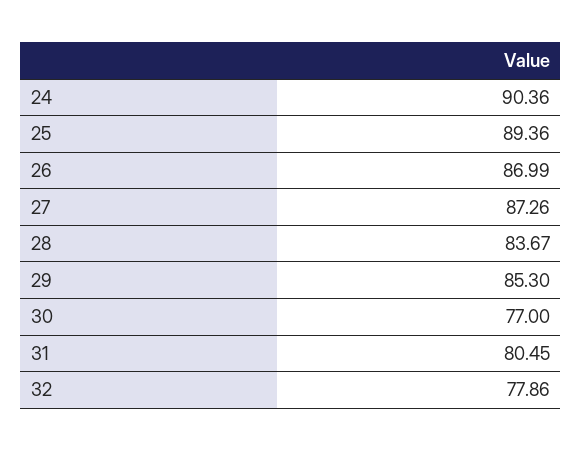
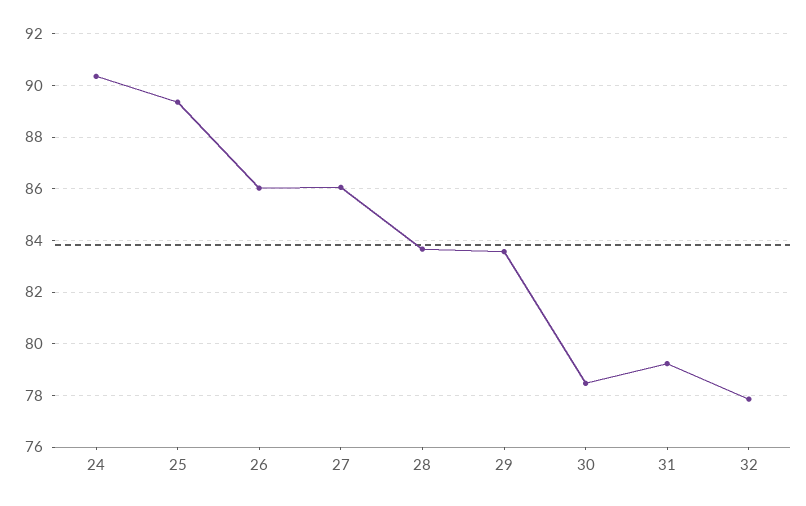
  {
    "24": 90.36,
    "25": 89.36,
-   "26": 86.99,
+   "26": 86,
-   "27": 87.26,
+   "27": 86,
    "28": 83.67,
-   "29": 85.3,
+   "29": 83.5,
-   "30": 77,
+   "30": 78.5,
-   "31": 80.45,
+   "31": 79.25,
    "32": 77.86
  }

